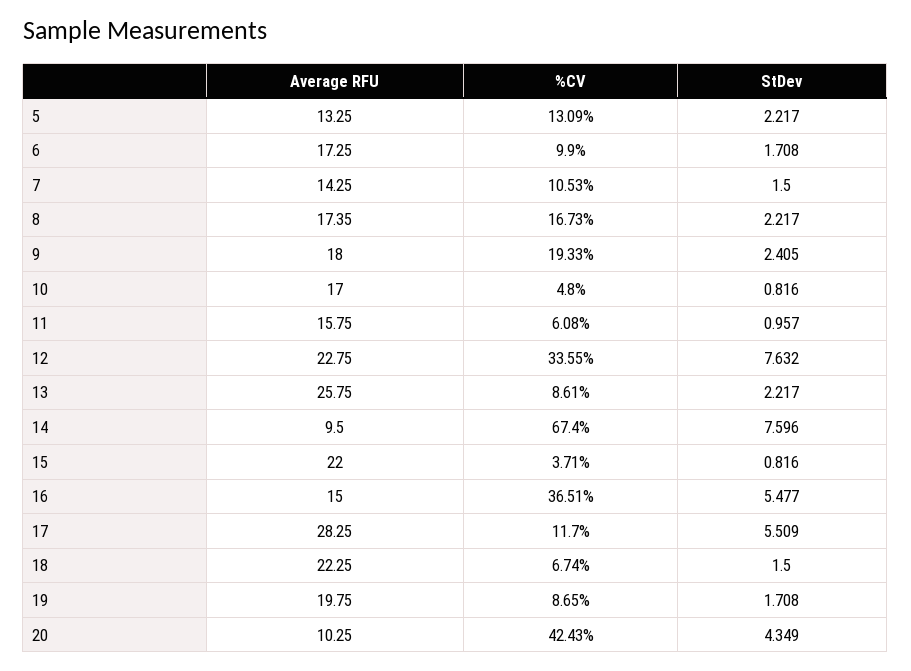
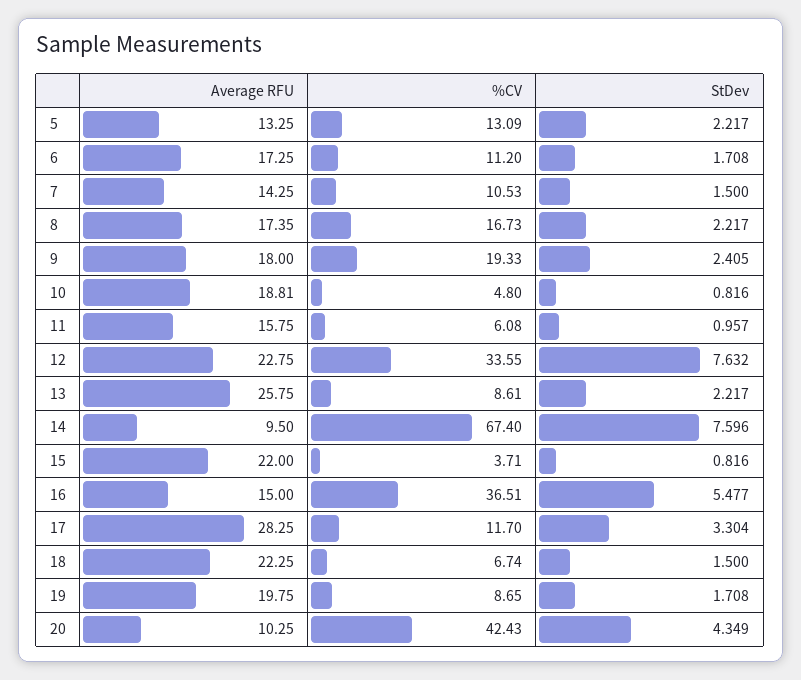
  {
    "Average RFU": {
      "5": 13.25,
      "6": 17.25,
      "7": 14.25,
      "8": 17.35,
      "9": 18,
-     "10": 17,
+     "10": 18.81,
      "11": 15.75,
      "12": 22.75,
      "13": 25.75,
      "14": 9.5,
      "15": 22,
      "16": 15,
      "17": 28.25,
      "18": 22.25,
      "19": 19.75,
      "20": 10.25
    },
    "%CV": {
      "5": 13.09,
-     "6": 9.9,
+     "6": 11.2,
      "7": 10.53,
      "8": 16.73,
      "9": 19.33,
      "10": 4.8,
      "11": 6.08,
      "12": 33.55,
      "13": 8.61,
      "14": 67.4,
      "15": 3.71,
      "16": 36.51,
      "17": 11.7,
      "18": 6.74,
      "19": 8.65,
      "20": 42.43
    },
    "StDev": {
      "5": 2.217,
      "6": 1.708,
      "7": 1.5,
      "8": 2.217,
      "9": 2.405,
      "10": 0.816,
      "11": 0.957,
      "12": 7.632,
      "13": 2.217,
      "14": 7.596,
      "15": 0.816,
      "16": 5.477,
-     "17": 5.509,
+     "17": 3.304,
      "18": 1.5,
      "19": 1.708,
      "20": 4.349
    }
  }

